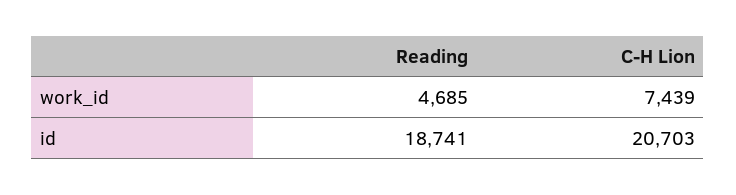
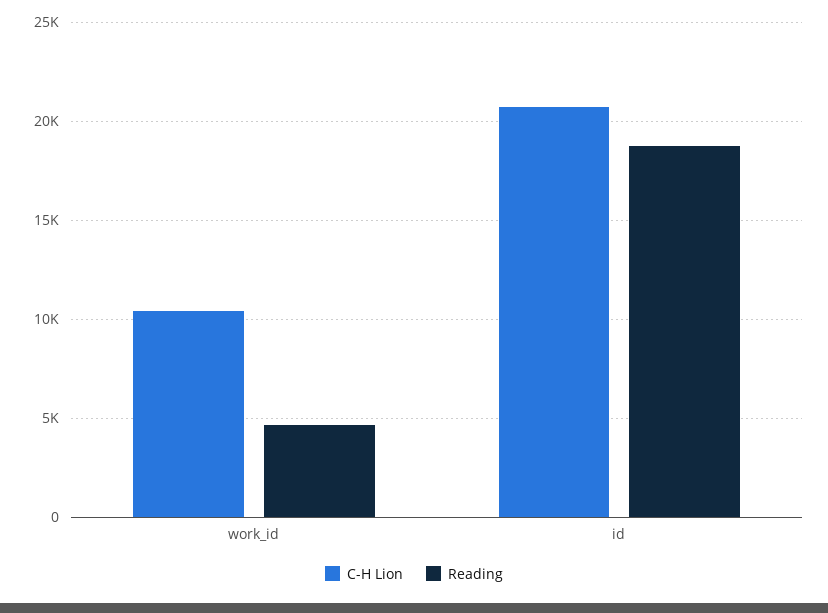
  {
    "Reading": {
      "work_id": 4685,
      "id": 18741
    },
    "C-H Lion": {
-     "work_id": 7439,
+     "work_id": 10500,
      "id": 20703
    }
  }

